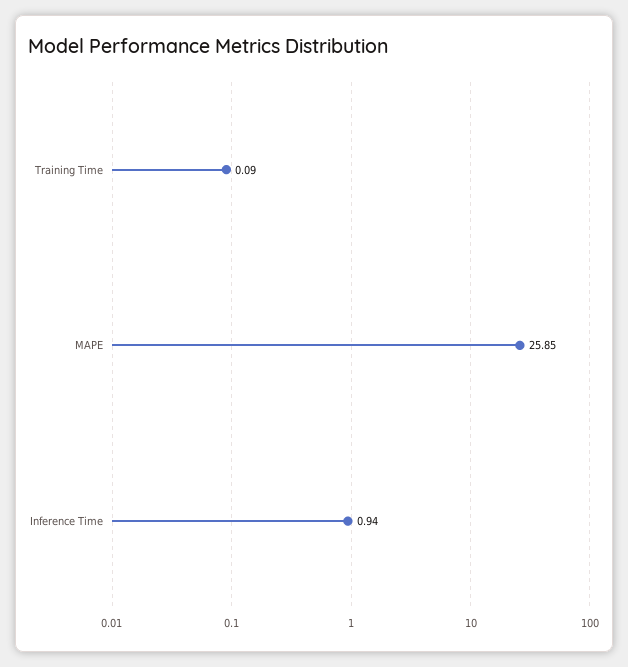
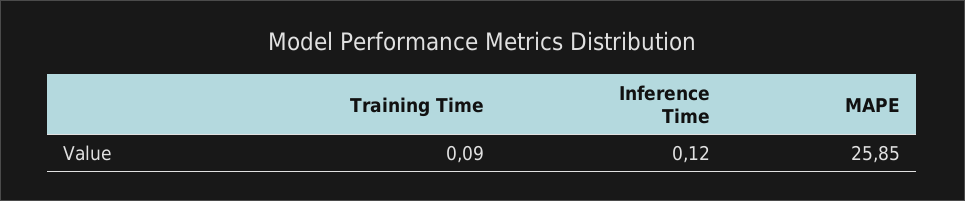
  {
    "Training Time": 0.09,
    "MAPE": 25.85,
-   "Inference Time": 0.94
+   "Inference Time": 0.12
  }

